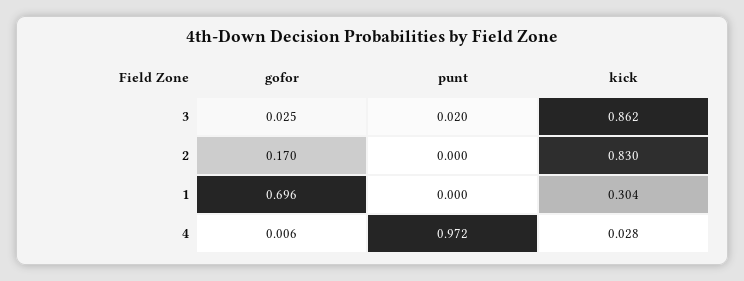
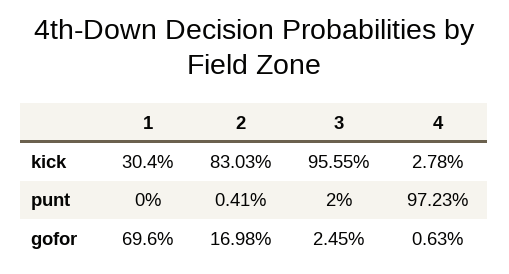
  {
    "gofor": {
      "3": 0.0245,
      "2": 0.1698,
      "1": 0.696,
      "4": 0.0063
    },
    "punt": {
      "3": 0.02,
-     "2": 0,
+     "2": 0.0041,
      "1": 0,
      "4": 0.9723
    },
    "kick": {
-     "3": 0.862,
+     "3": 0.9555,
      "2": 0.8303,
      "1": 0.304,
      "4": 0.0278
    }
  }

